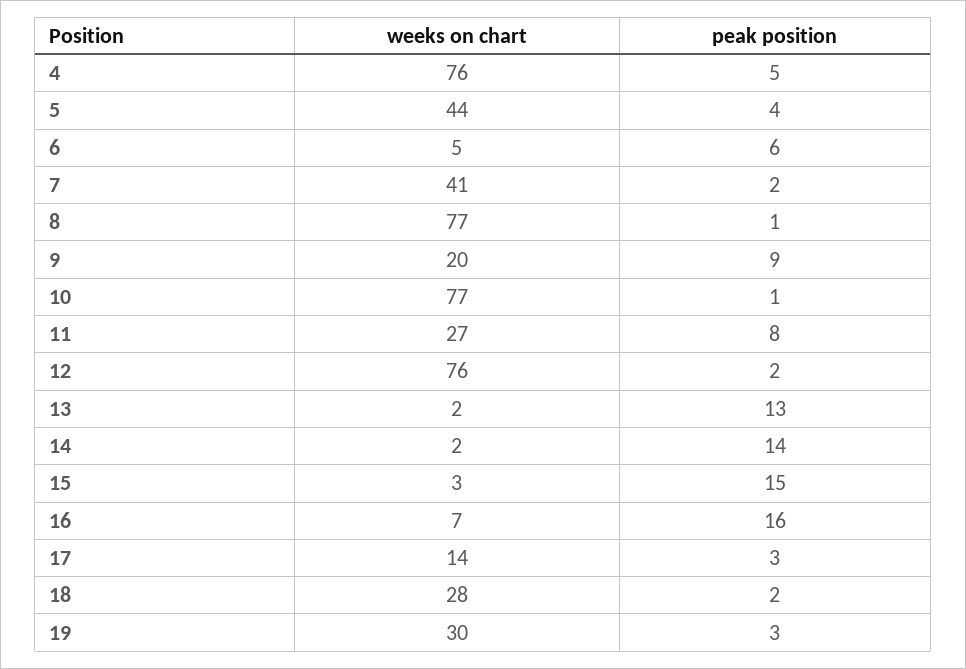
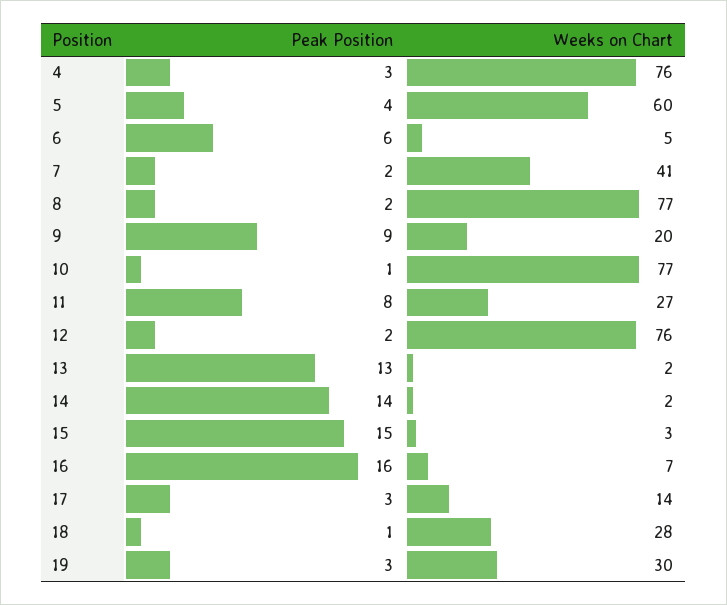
  {
    "weeks on chart": {
      "4": 76,
-     "5": 44,
+     "5": 60,
      "6": 5,
      "7": 41,
      "8": 77,
      "9": 20,
      "10": 77,
      "11": 27,
      "12": 76,
      "13": 2,
      "14": 2,
      "15": 3,
      "16": 7,
      "17": 14,
      "18": 28,
      "19": 30
    },
    "peak position": {
-     "4": 5,
+     "4": 3,
      "5": 4,
      "6": 6,
      "7": 2,
-     "8": 1,
+     "8": 2,
      "9": 9,
      "10": 1,
      "11": 8,
      "12": 2,
      "13": 13,
      "14": 14,
      "15": 15,
      "16": 16,
      "17": 3,
-     "18": 2,
+     "18": 1,
      "19": 3
    }
  }

